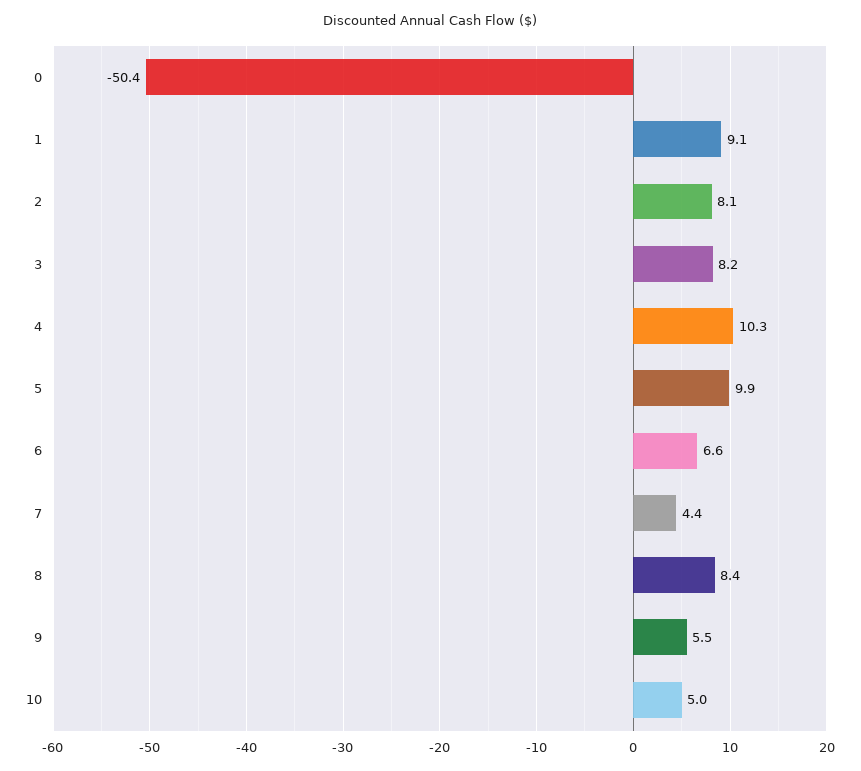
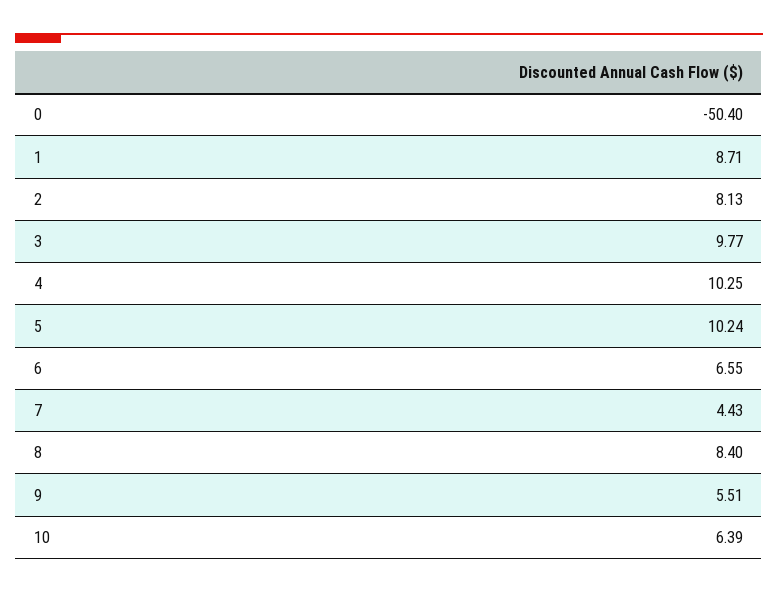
  {
    "0": -50.4,
-   "1": 9.1,
+   "1": 8.71,
    "2": 8.13,
-   "3": 8.2,
+   "3": 9.77,
    "4": 10.25,
-   "5": 9.9,
+   "5": 10.24,
    "6": 6.55,
    "7": 4.43,
    "8": 8.4,
    "9": 5.51,
-   "10": 5
+   "10": 6.39
  }

